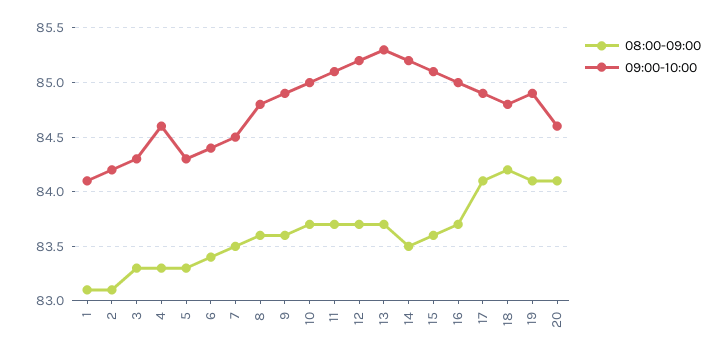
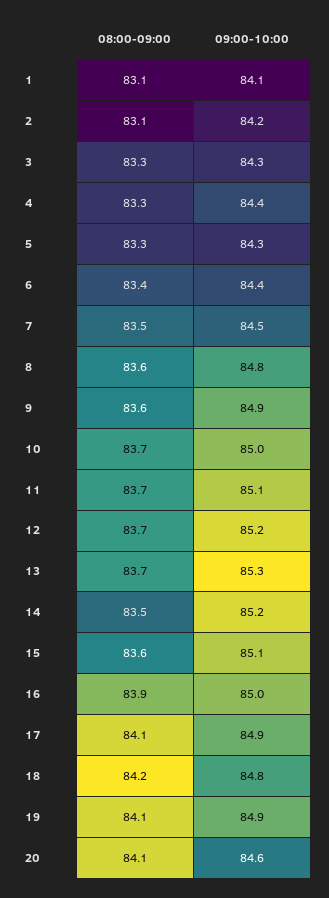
  {
    "08:00-09:00": {
      "1": 83.1,
      "2": 83.1,
      "3": 83.3,
      "4": 83.3,
      "5": 83.3,
      "6": 83.4,
      "7": 83.5,
      "8": 83.6,
      "9": 83.6,
      "10": 83.7,
      "11": 83.7,
      "12": 83.7,
      "13": 83.7,
      "14": 83.5,
      "15": 83.6,
-     "16": 83.7,
+     "16": 83.9,
      "17": 84.1,
      "18": 84.2,
      "19": 84.1,
      "20": 84.1
    },
    "09:00-10:00": {
      "1": 84.1,
      "2": 84.2,
      "3": 84.3,
-     "4": 84.6,
+     "4": 84.4,
      "5": 84.3,
      "6": 84.4,
      "7": 84.5,
      "8": 84.8,
      "9": 84.9,
      "10": 85,
      "11": 85.1,
      "12": 85.2,
      "13": 85.3,
      "14": 85.2,
      "15": 85.1,
      "16": 85,
      "17": 84.9,
      "18": 84.8,
      "19": 84.9,
      "20": 84.6
    }
  }

